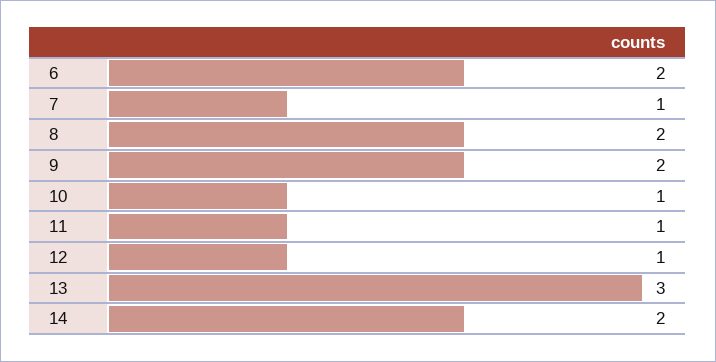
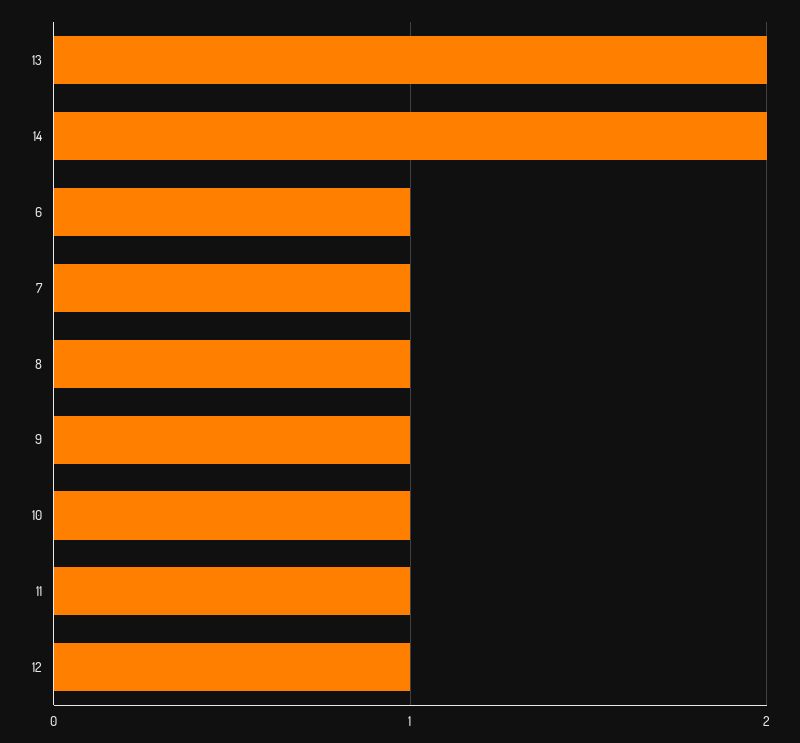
  {
-   "6": 2,
+   "6": 1,
    "7": 1,
-   "8": 2,
+   "8": 1,
-   "9": 2,
+   "9": 1,
    "10": 1,
    "11": 1,
    "12": 1,
-   "13": 3,
+   "13": 2,
    "14": 2
  }

